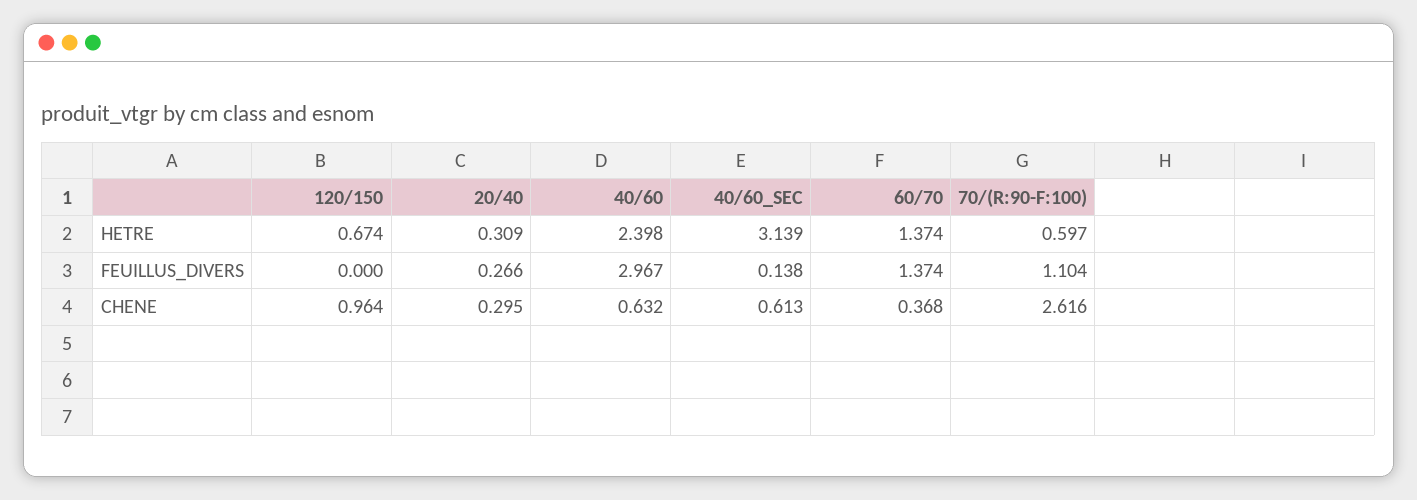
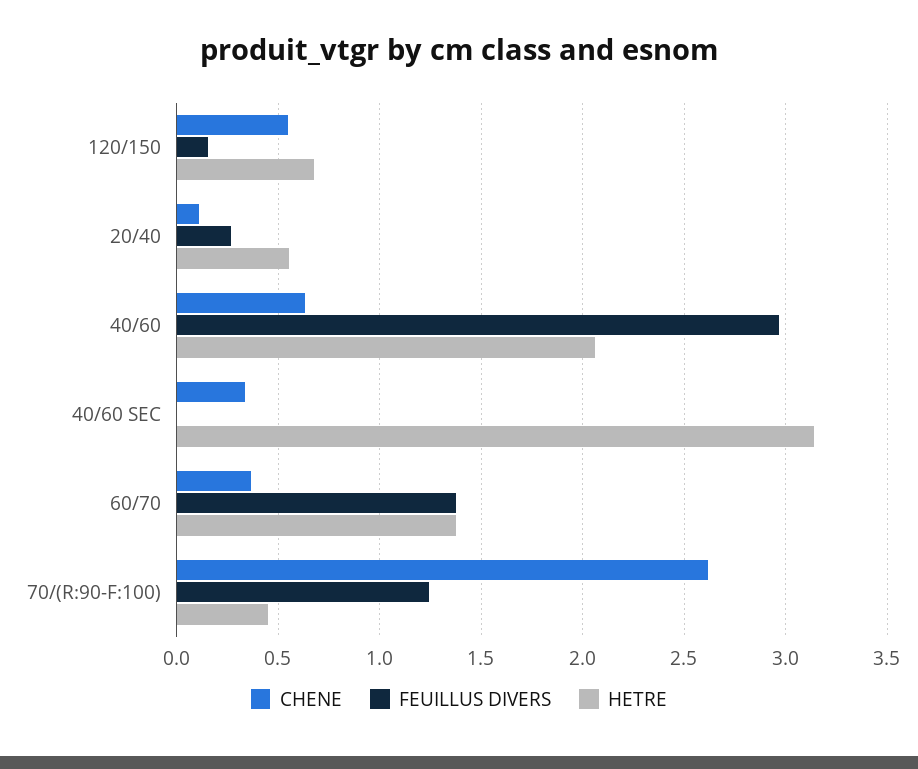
  {
    "HETRE": {
      "120/150": 0.674,
-     "20/40": 0.309,
+     "20/40": 0.55,
-     "40/60": 2.398,
+     "40/60": 2.05,
      "40/60_SEC": 3.139,
      "60/70": 1.374,
-     "70/(R:90-F:100)": 0.597
+     "70/(R:90-F:100)": 0.45
    },
    "FEUILLUS_DIVERS": {
-     "120/150": 0,
+     "120/150": 0.15,
      "20/40": 0.266,
      "40/60": 2.967,
-     "40/60_SEC": 0.138,
+     "40/60_SEC": 0,
      "60/70": 1.374,
-     "70/(R:90-F:100)": 1.104
+     "70/(R:90-F:100)": 1.25
    },
    "CHENE": {
-     "120/150": 0.964,
+     "120/150": 0.55,
-     "20/40": 0.295,
+     "20/40": 0.1,
      "40/60": 0.632,
-     "40/60_SEC": 0.613,
+     "40/60_SEC": 0.35,
      "60/70": 0.368,
      "70/(R:90-F:100)": 2.616
    }
  }

